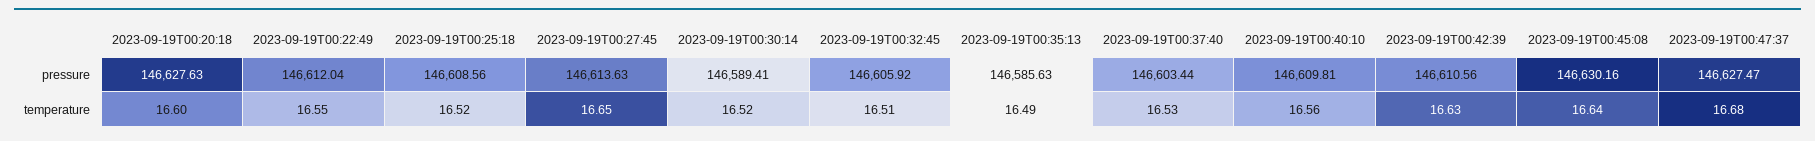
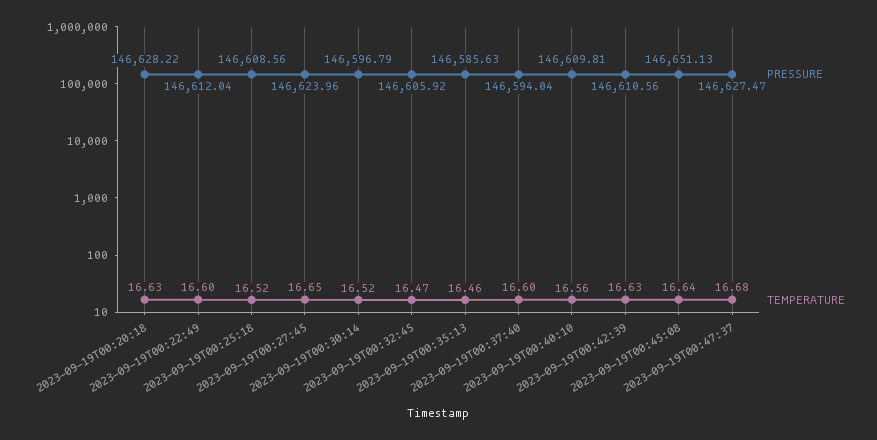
  {
    "pressure": {
-     "2023-09-19T00:20:18": 146627.63,
+     "2023-09-19T00:20:18": 146628.22,
      "2023-09-19T00:22:49": 146612.04,
      "2023-09-19T00:25:18": 146608.56,
-     "2023-09-19T00:27:45": 146613.63,
+     "2023-09-19T00:27:45": 146623.96,
-     "2023-09-19T00:30:14": 146589.41,
+     "2023-09-19T00:30:14": 146596.79,
      "2023-09-19T00:32:45": 146605.92,
      "2023-09-19T00:35:13": 146585.63,
-     "2023-09-19T00:37:40": 146603.44,
+     "2023-09-19T00:37:40": 146594.04,
      "2023-09-19T00:40:10": 146609.81,
      "2023-09-19T00:42:39": 146610.56,
-     "2023-09-19T00:45:08": 146630.16,
+     "2023-09-19T00:45:08": 146651.13,
      "2023-09-19T00:47:37": 146627.47
    },
    "temperature": {
-     "2023-09-19T00:20:18": 16.6,
+     "2023-09-19T00:20:18": 16.63,
-     "2023-09-19T00:22:49": 16.55,
+     "2023-09-19T00:22:49": 16.6,
      "2023-09-19T00:25:18": 16.52,
      "2023-09-19T00:27:45": 16.65,
      "2023-09-19T00:30:14": 16.52,
-     "2023-09-19T00:32:45": 16.51,
+     "2023-09-19T00:32:45": 16.47,
-     "2023-09-19T00:35:13": 16.49,
+     "2023-09-19T00:35:13": 16.46,
-     "2023-09-19T00:37:40": 16.53,
+     "2023-09-19T00:37:40": 16.6,
      "2023-09-19T00:40:10": 16.56,
      "2023-09-19T00:42:39": 16.63,
      "2023-09-19T00:45:08": 16.64,
      "2023-09-19T00:47:37": 16.68
    }
  }

